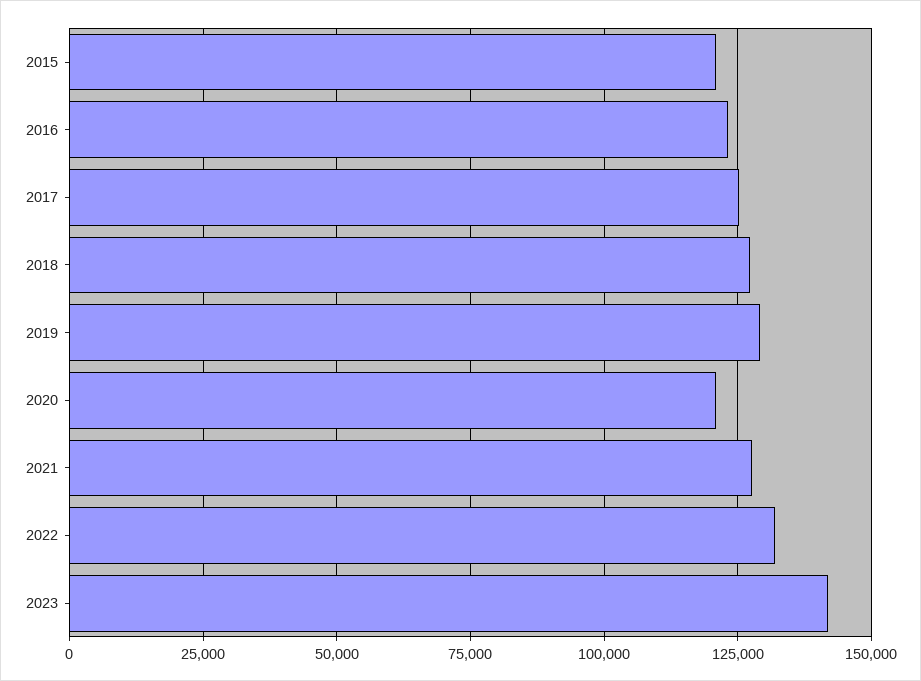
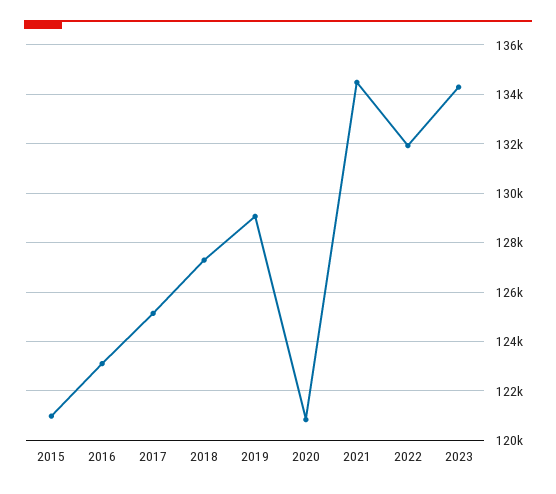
  {
    "2015": 121000,
    "2016": 123000,
    "2017": 125250,
    "2018": 127250,
    "2019": 129000,
    "2020": 120750,
-   "2021": 127500,
+   "2021": 134500,
    "2022": 132000,
-   "2023": 142500
+   "2023": 134250
  }

